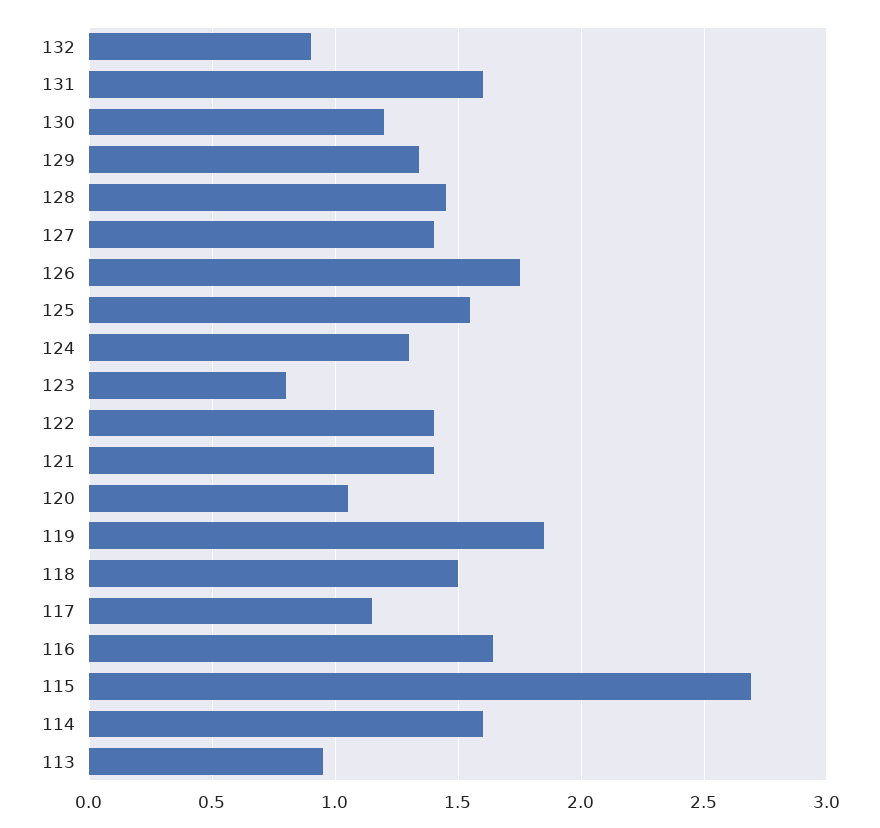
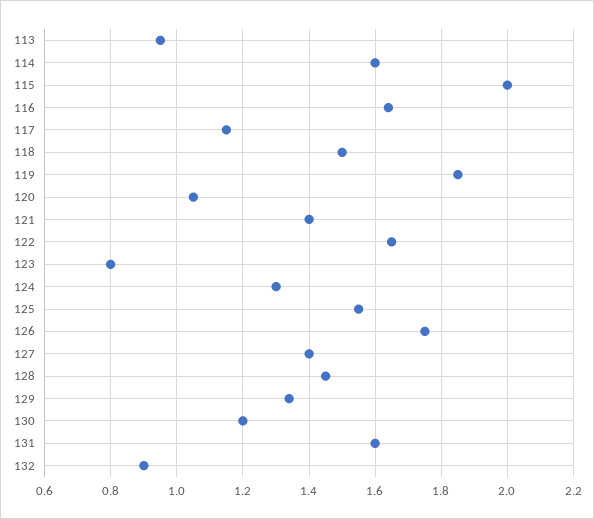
  {
    "132": 0.9,
    "131": 1.6,
    "130": 1.2,
    "129": 1.35,
    "128": 1.45,
    "127": 1.4,
    "126": 1.75,
    "125": 1.55,
    "124": 1.3,
    "123": 0.8,
-   "122": 1.4,
+   "122": 1.65,
    "121": 1.4,
    "120": 1.05,
    "119": 1.85,
    "118": 1.5,
    "117": 1.15,
    "116": 1.65,
-   "115": 2.7,
+   "115": 2,
    "114": 1.6,
    "113": 0.95
  }

